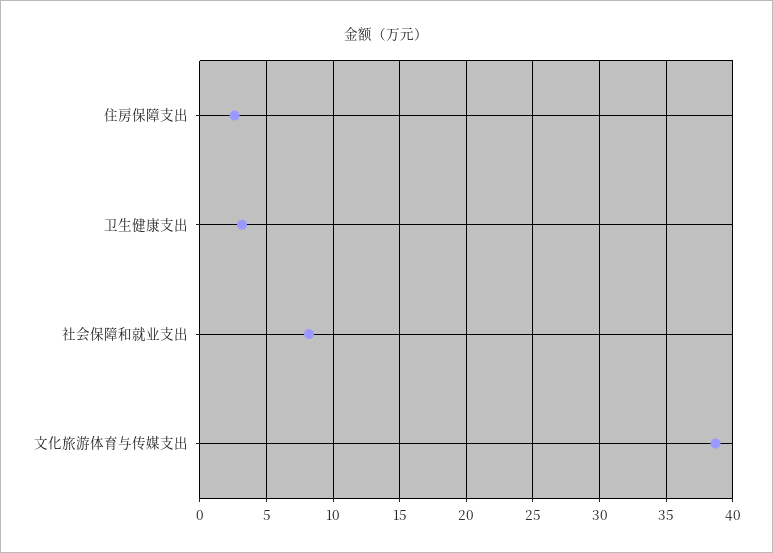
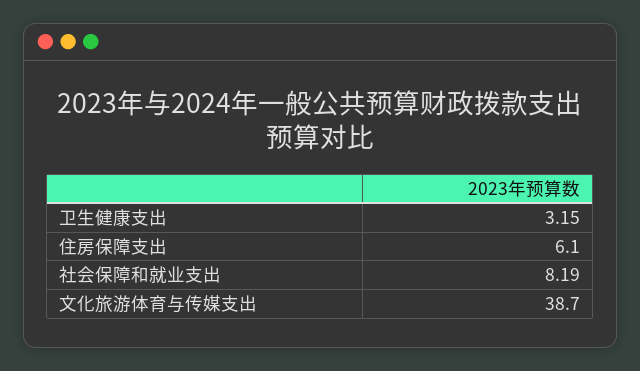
  {
-   "住房保障支出": 2.5,
+   "住房保障支出": 6.1,
    "卫生健康支出": 3.15,
    "社会保障和就业支出": 8.19,
    "文化旅游体育与传媒支出": 38.7
  }

